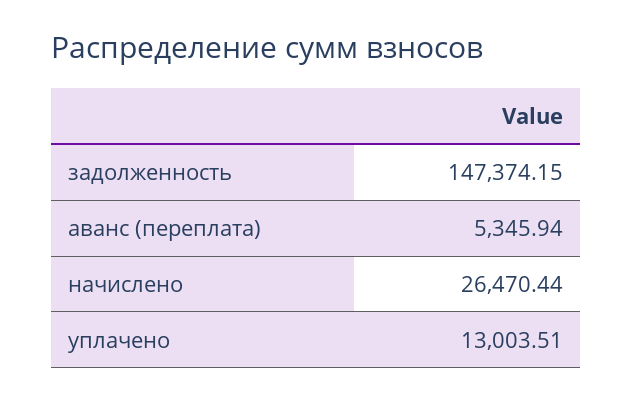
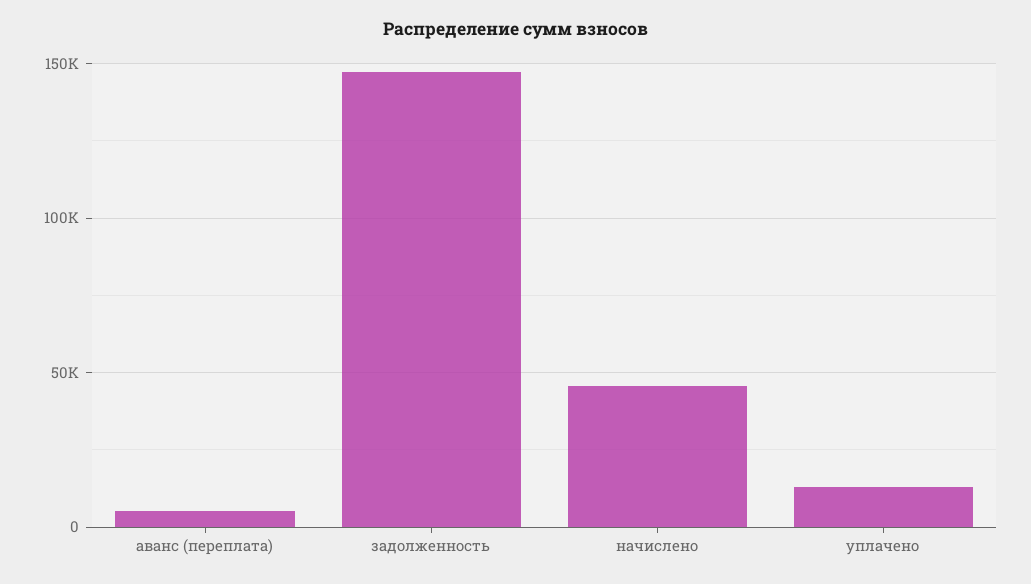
  {
    "задолженность": 147374.15,
    "аванс (переплата)": 5345.94,
-   "начислено": 26470.44,
+   "начислено": 45000,
    "уплачено": 13003.51
  }

